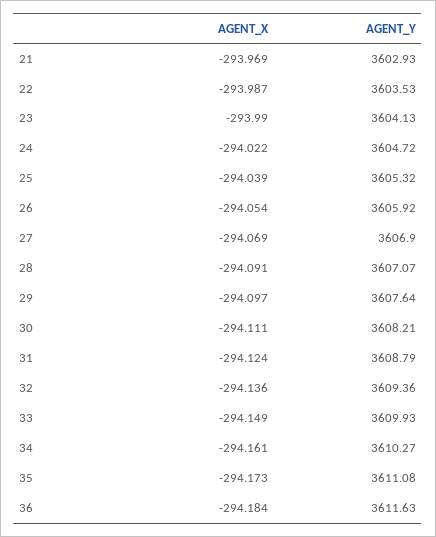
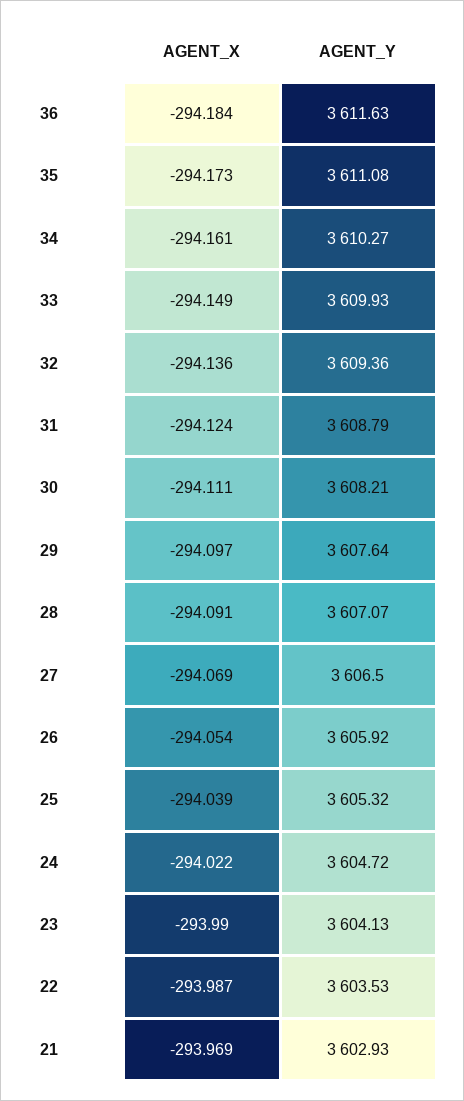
  {
    "AGENT_X": {
      "21": -293.969,
      "22": -293.987,
      "23": -293.99,
      "24": -294.022,
      "25": -294.039,
      "26": -294.054,
      "27": -294.069,
      "28": -294.091,
      "29": -294.097,
      "30": -294.111,
      "31": -294.124,
      "32": -294.136,
      "33": -294.149,
      "34": -294.161,
      "35": -294.173,
      "36": -294.184
    },
    "AGENT_Y": {
      "21": 3602.93,
      "22": 3603.53,
      "23": 3604.13,
      "24": 3604.72,
      "25": 3605.32,
      "26": 3605.92,
-     "27": 3606.9,
+     "27": 3606.5,
      "28": 3607.07,
      "29": 3607.64,
      "30": 3608.21,
      "31": 3608.79,
      "32": 3609.36,
      "33": 3609.93,
      "34": 3610.27,
      "35": 3611.08,
      "36": 3611.63
    }
  }

